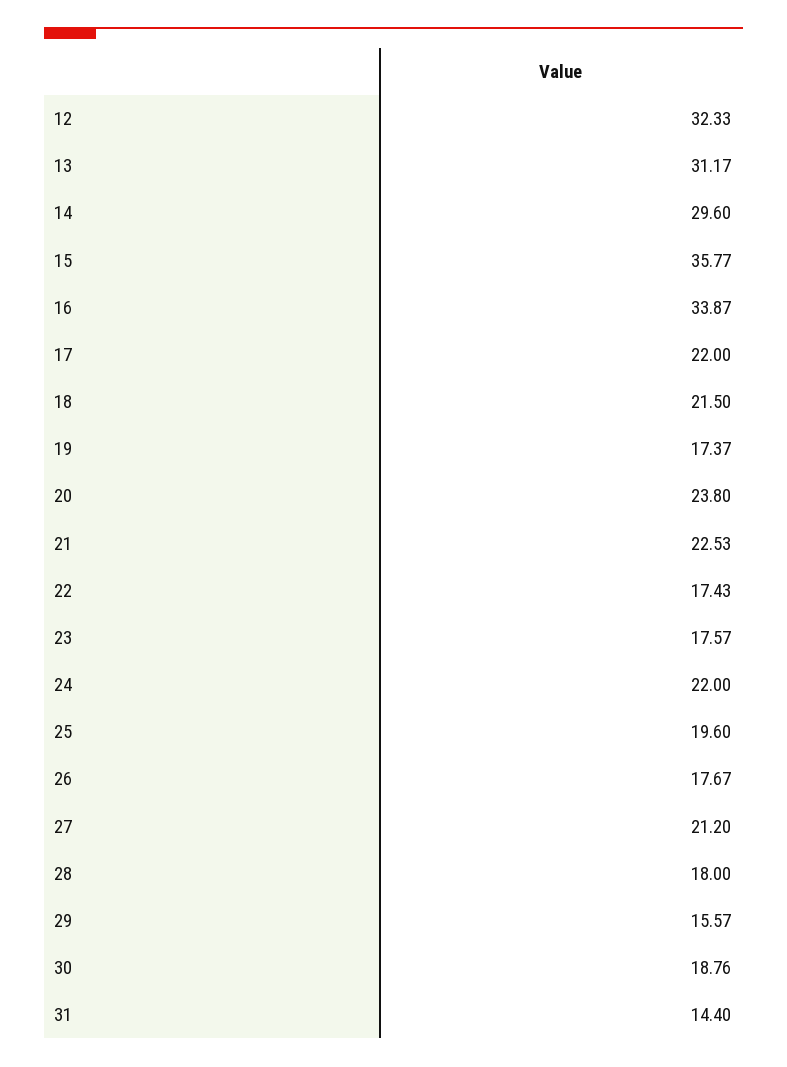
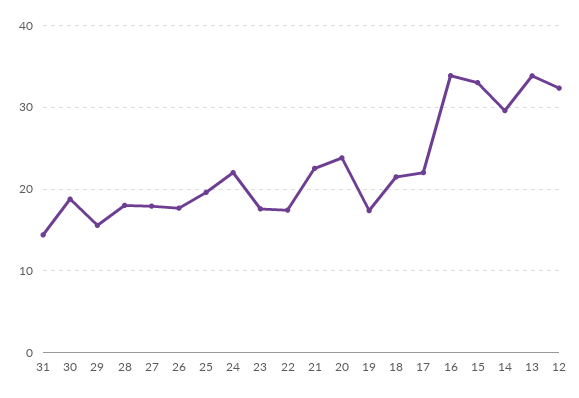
  {
    "12": 32.33,
-   "13": 31.17,
+   "13": 34,
    "14": 29.6,
-   "15": 35.77,
+   "15": 33,
    "16": 33.87,
    "17": 22,
    "18": 21.5,
    "19": 17.37,
    "20": 23.8,
    "21": 22.53,
    "22": 17.43,
    "23": 17.57,
    "24": 22,
    "25": 19.6,
    "26": 17.67,
-   "27": 21.2,
+   "27": 18,
    "28": 18,
    "29": 15.57,
    "30": 18.76,
    "31": 14.4
  }

